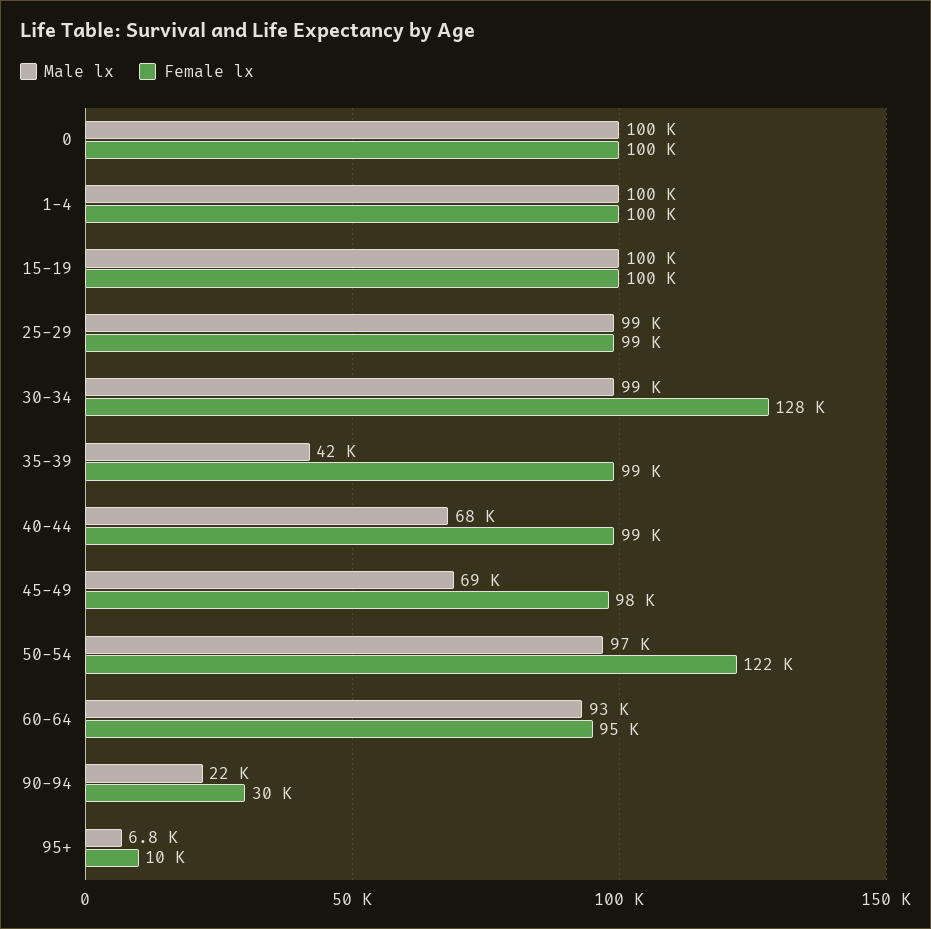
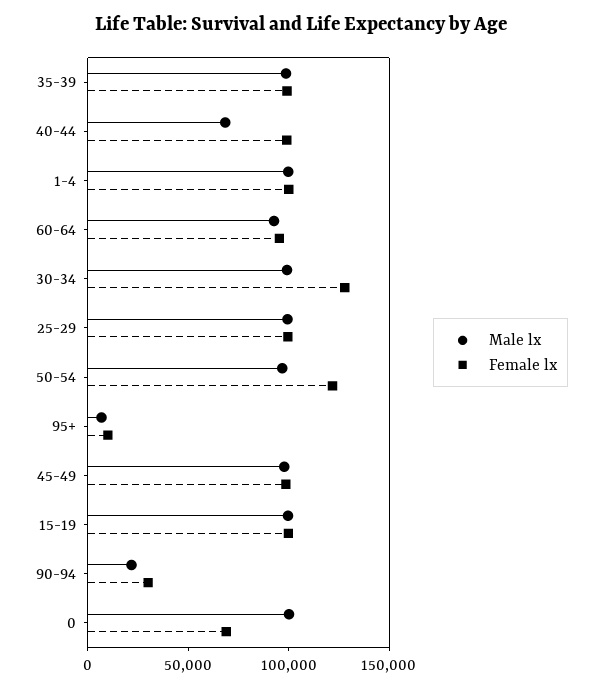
  {
    "Male lx": {
      "0": 100000,
      "1-4": 100000,
      "15-19": 100000,
      "25-29": 99000,
      "30-34": 99000,
-     "35-39": 42000,
+     "35-39": 100000,
      "40-44": 68000,
-     "45-49": 69000,
+     "45-49": 100000,
      "50-54": 97000,
      "60-64": 93000,
      "90-94": 22000,
      "95+": 6800
    },
    "Female lx": {
-     "0": 100000,
+     "0": 70000,
      "1-4": 100000,
      "15-19": 100000,
      "25-29": 99000,
      "30-34": 128000,
      "35-39": 99000,
      "40-44": 99000,
      "45-49": 98000,
      "50-54": 122000,
      "60-64": 95000,
      "90-94": 30000,
      "95+": 10000
    }
  }

